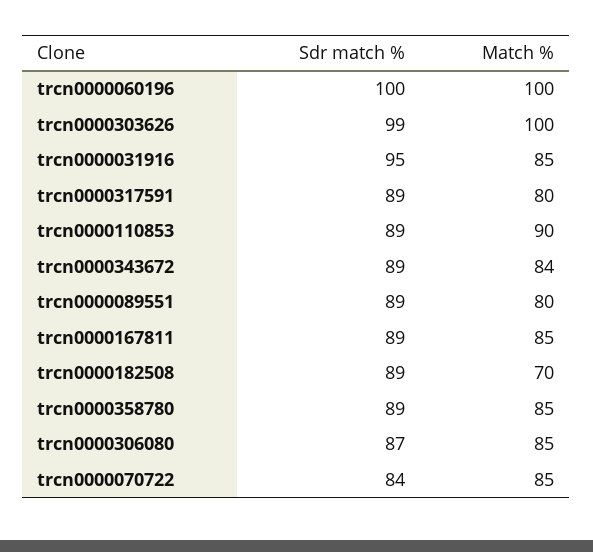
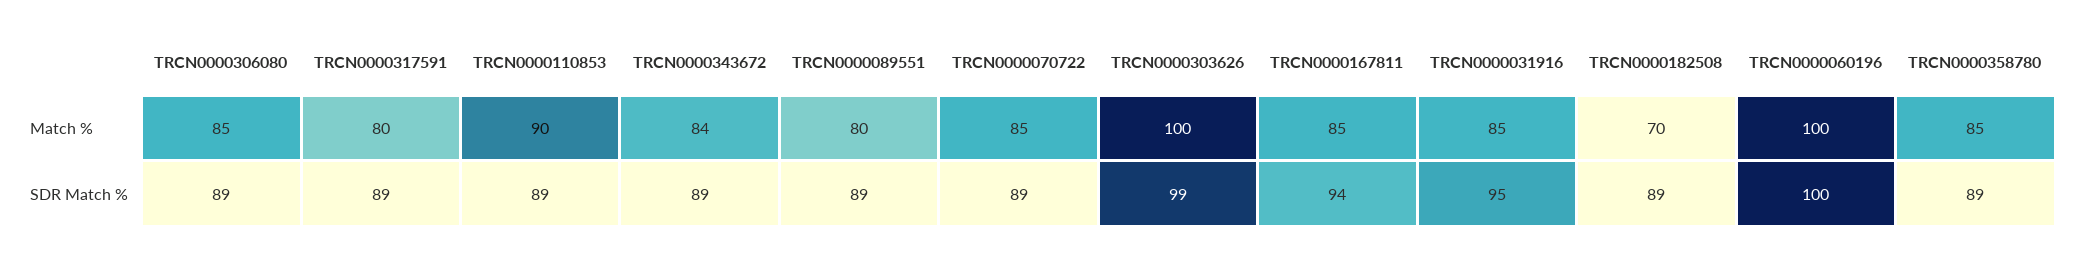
  {
    "Sdr match %": {
      "trcn0000060196": 100,
      "trcn0000303626": 99,
      "trcn0000031916": 95,
      "trcn0000317591": 89,
      "trcn0000110853": 89,
      "trcn0000343672": 89,
      "trcn0000089551": 89,
-     "trcn0000167811": 89,
+     "trcn0000167811": 94,
      "trcn0000182508": 89,
      "trcn0000358780": 89,
-     "trcn0000306080": 87,
+     "trcn0000306080": 89,
-     "trcn0000070722": 84
+     "trcn0000070722": 89
    },
    "Match %": {
      "trcn0000060196": 100,
      "trcn0000303626": 100,
      "trcn0000031916": 85,
      "trcn0000317591": 80,
      "trcn0000110853": 90,
      "trcn0000343672": 84,
      "trcn0000089551": 80,
      "trcn0000167811": 85,
      "trcn0000182508": 70,
      "trcn0000358780": 85,
      "trcn0000306080": 85,
      "trcn0000070722": 85
    }
  }

